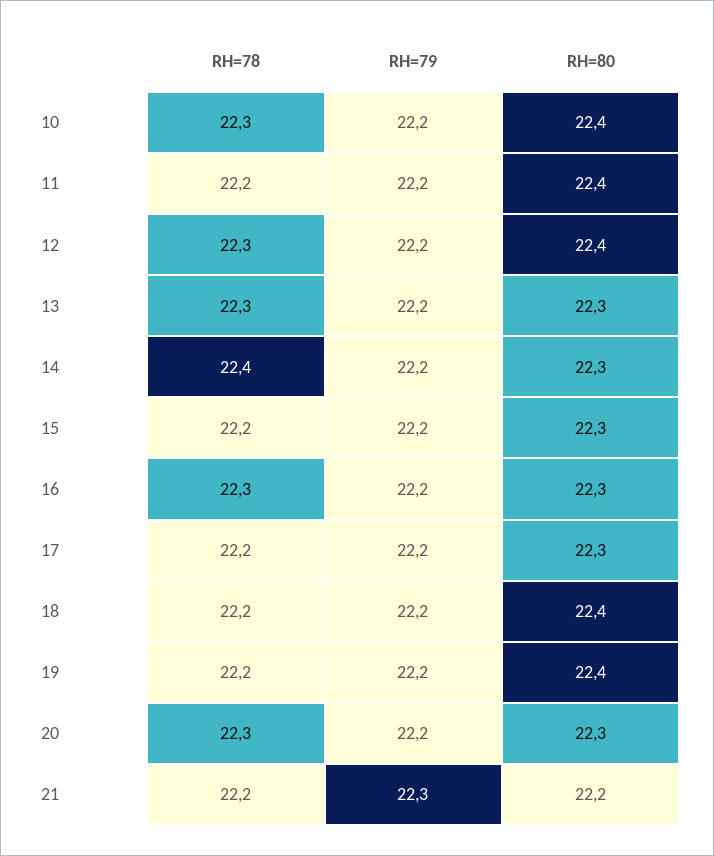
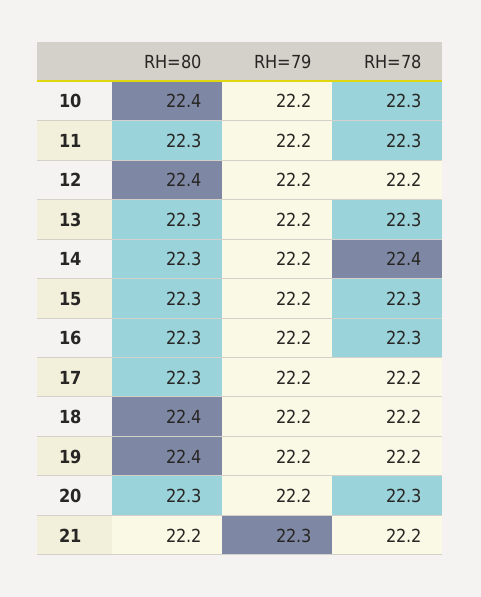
  {
    "RH=78": {
      "10": 22.3,
-     "11": 22.2,
+     "11": 22.3,
-     "12": 22.3,
+     "12": 22.2,
      "13": 22.3,
      "14": 22.4,
-     "15": 22.2,
+     "15": 22.3,
      "16": 22.3,
      "17": 22.2,
      "18": 22.2,
      "19": 22.2,
      "20": 22.3,
      "21": 22.2
    },
    "RH=79": {
      "10": 22.2,
      "11": 22.2,
      "12": 22.2,
      "13": 22.2,
      "14": 22.2,
      "15": 22.2,
      "16": 22.2,
      "17": 22.2,
      "18": 22.2,
      "19": 22.2,
      "20": 22.2,
      "21": 22.3
    },
    "RH=80": {
      "10": 22.4,
-     "11": 22.4,
+     "11": 22.3,
      "12": 22.4,
      "13": 22.3,
      "14": 22.3,
      "15": 22.3,
      "16": 22.3,
      "17": 22.3,
      "18": 22.4,
      "19": 22.4,
      "20": 22.3,
      "21": 22.2
    }
  }

